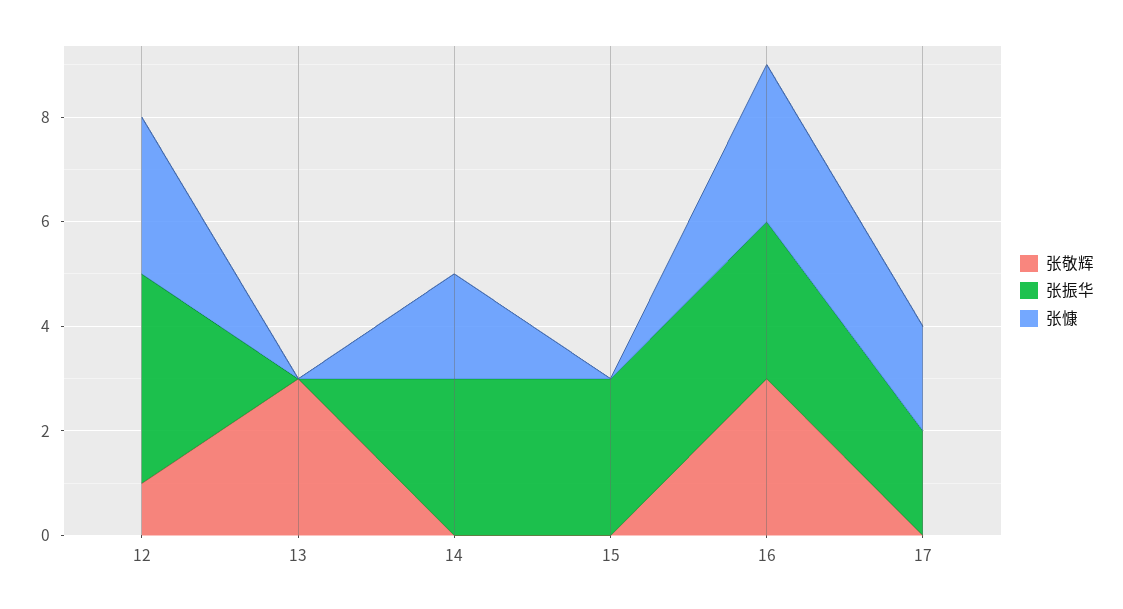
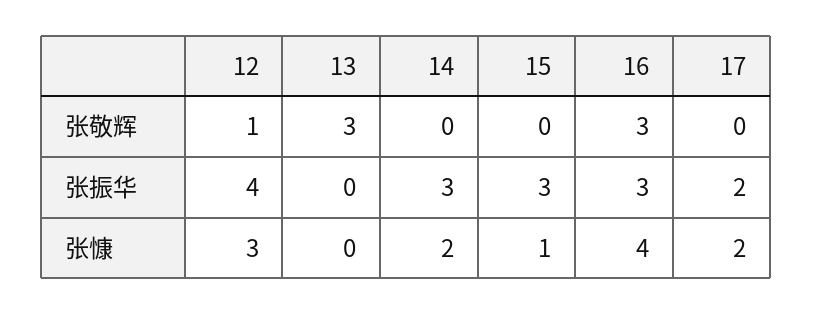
  {
    "张敬辉": {
      "12": 1,
      "13": 3,
      "14": 0,
      "15": 0,
      "16": 3,
      "17": 0
    },
    "张振华": {
      "12": 4,
      "13": 0,
      "14": 3,
      "15": 3,
      "16": 3,
      "17": 2
    },
    "张慷": {
      "12": 3,
      "13": 0,
      "14": 2,
-     "15": 0,
+     "15": 1,
-     "16": 3,
+     "16": 4,
      "17": 2
    }
  }

